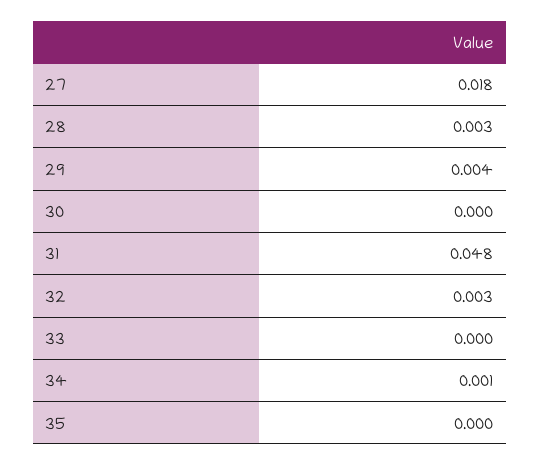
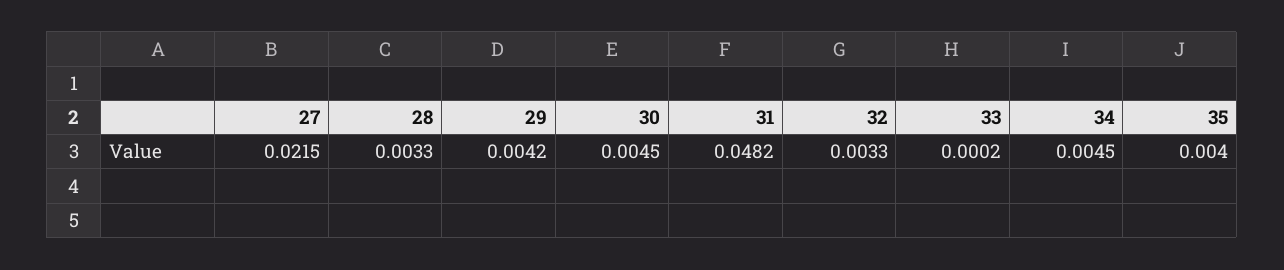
  {
-   "27": 0.018,
+   "27": 0.0215,
    "28": 0.0033,
    "29": 0.0042,
-   "30": 0,
+   "30": 0.0045,
    "31": 0.0482,
    "32": 0.0033,
    "33": 0.0002,
-   "34": 0.001,
+   "34": 0.0045,
-   "35": 0
+   "35": 0.004
  }

